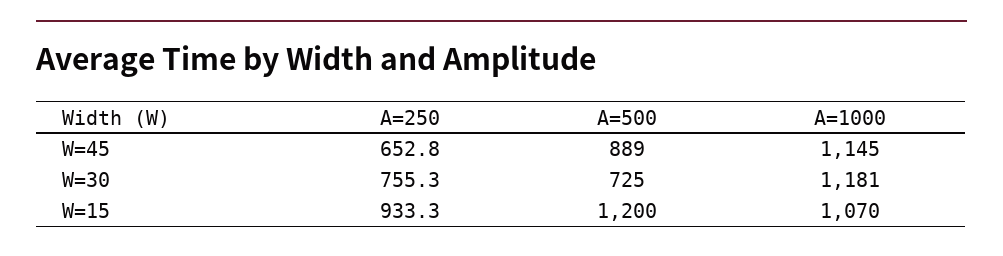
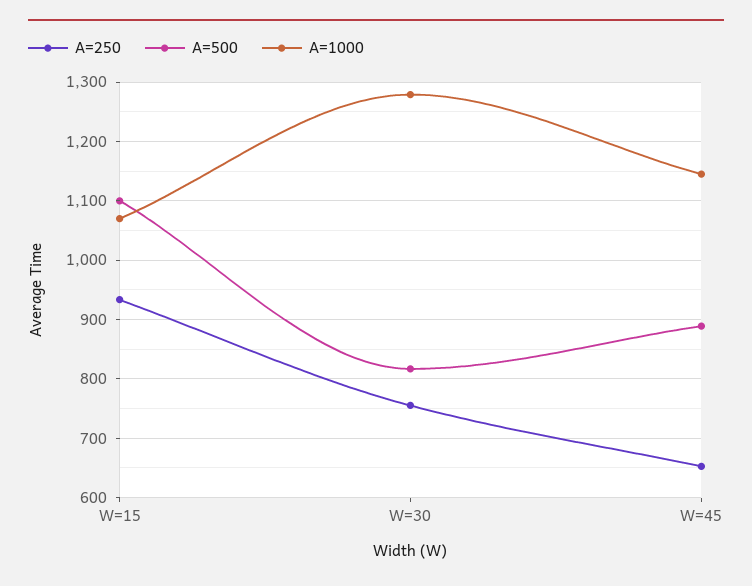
  {
    "A=250": {
      "W=45": 652.8,
      "W=30": 755.3,
      "W=15": 933.3
    },
    "A=500": {
      "W=45": 889,
-     "W=30": 725,
+     "W=30": 820,
-     "W=15": 1200
+     "W=15": 1100
    },
    "A=1000": {
      "W=45": 1145,
-     "W=30": 1181,
+     "W=30": 1280,
      "W=15": 1070
    }
  }

